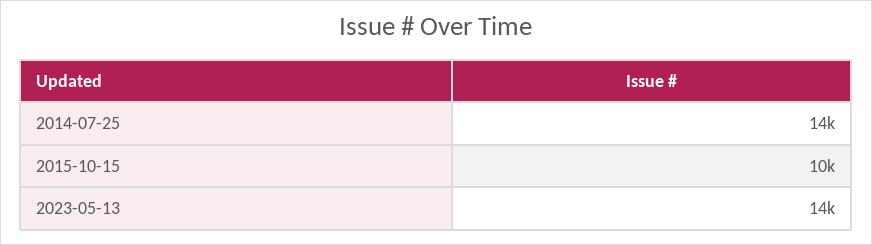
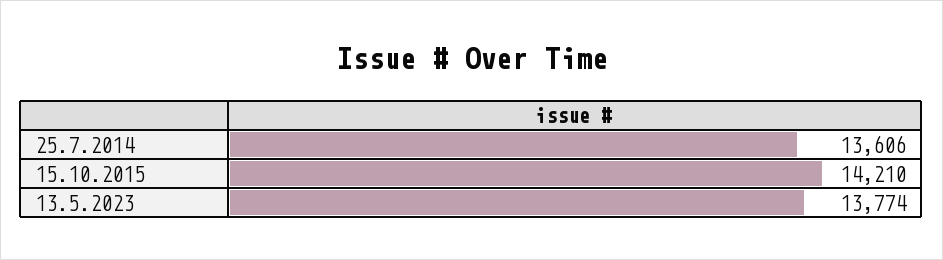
  {
    "2014-07-25": 13606,
-   "2015-10-15": 10000,
+   "2015-10-15": 14210,
    "2023-05-13": 13774
  }

